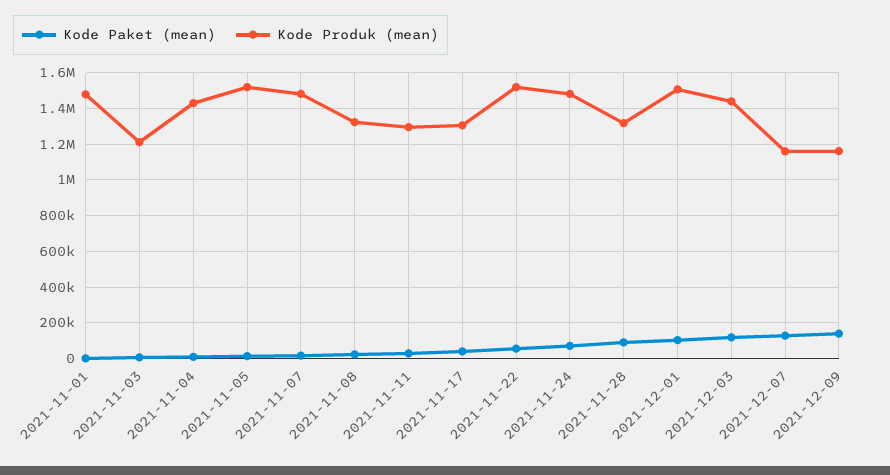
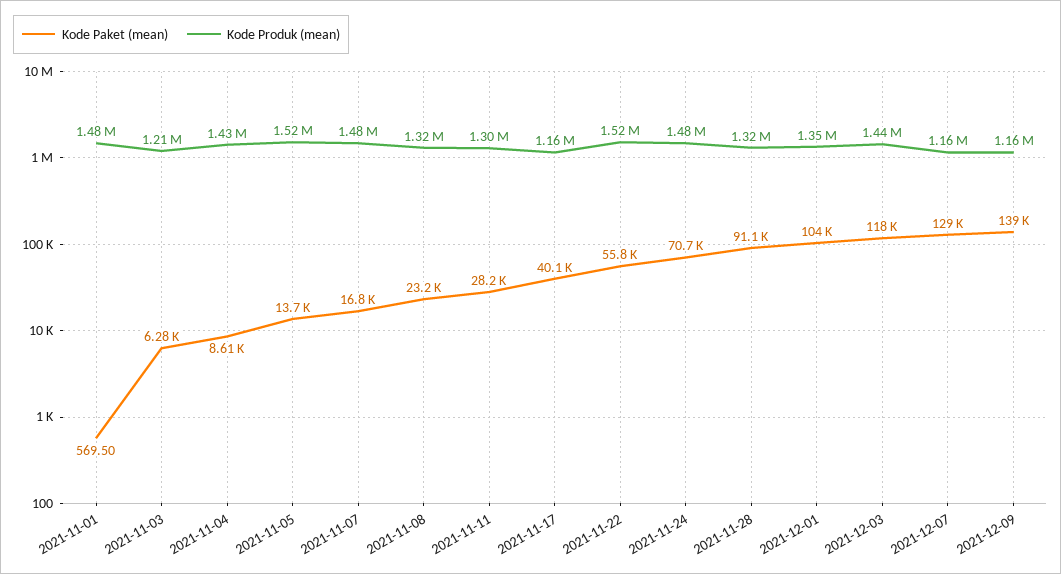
  {
    "Kode Paket (mean)": {
      "2021-11-01": 569.5,
      "2021-11-03": 6280,
      "2021-11-04": 8610,
      "2021-11-05": 13700,
      "2021-11-07": 16800,
      "2021-11-08": 23200,
      "2021-11-11": 28200,
      "2021-11-17": 40100,
      "2021-11-22": 55800,
      "2021-11-24": 70700,
      "2021-11-28": 91100,
      "2021-12-01": 104000,
      "2021-12-03": 118000,
      "2021-12-07": 129000,
      "2021-12-09": 139000
    },
    "Kode Produk (mean)": {
      "2021-11-01": 1480000,
      "2021-11-03": 1210000,
      "2021-11-04": 1430000,
      "2021-11-05": 1520000,
      "2021-11-07": 1480000,
      "2021-11-08": 1320000,
      "2021-11-11": 1300000,
-     "2021-11-17": 1300000,
+     "2021-11-17": 1160000,
      "2021-11-22": 1520000,
      "2021-11-24": 1480000,
      "2021-11-28": 1320000,
-     "2021-12-01": 1500000,
+     "2021-12-01": 1350000,
      "2021-12-03": 1440000,
      "2021-12-07": 1160000,
      "2021-12-09": 1160000
    }
  }

